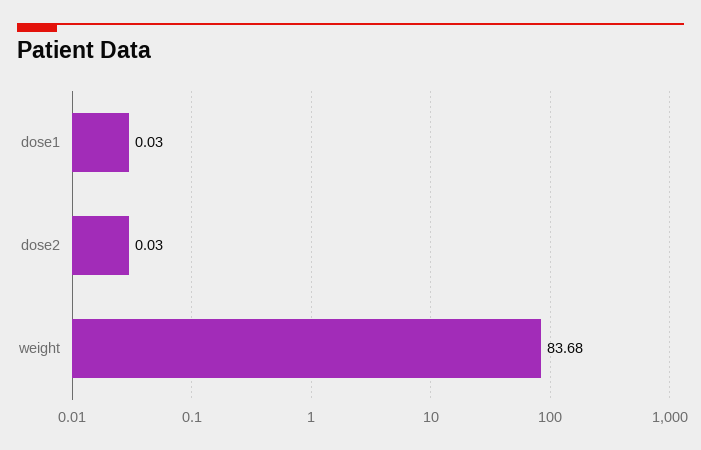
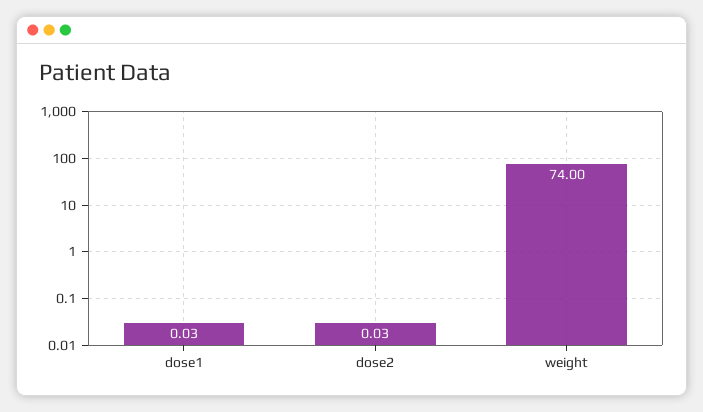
  {
    "dose1": 0.03,
    "dose2": 0.03,
-   "weight": 83.68
+   "weight": 74
  }

